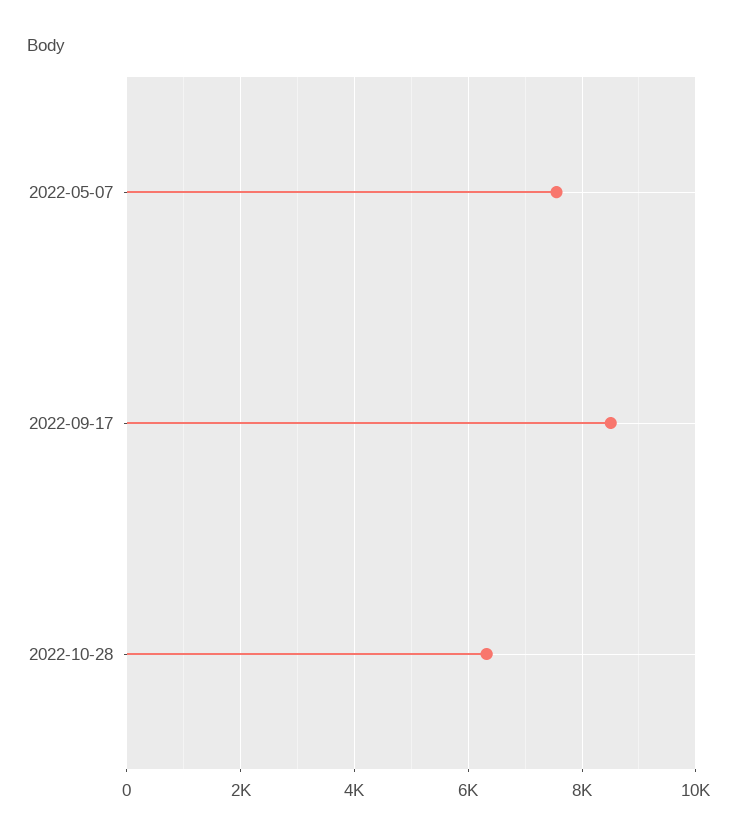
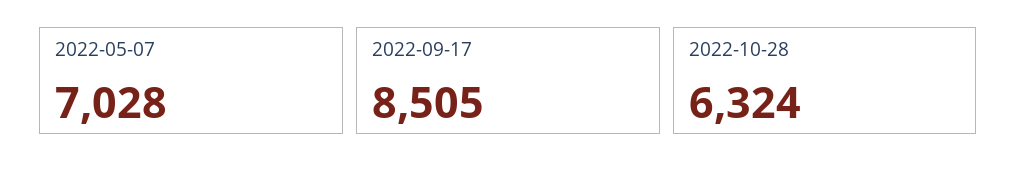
  {
-   "2022-05-07": 7600,
+   "2022-05-07": 7028,
    "2022-09-17": 8505,
    "2022-10-28": 6324
  }

